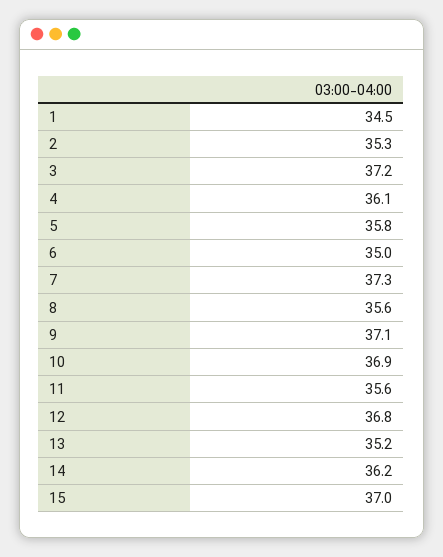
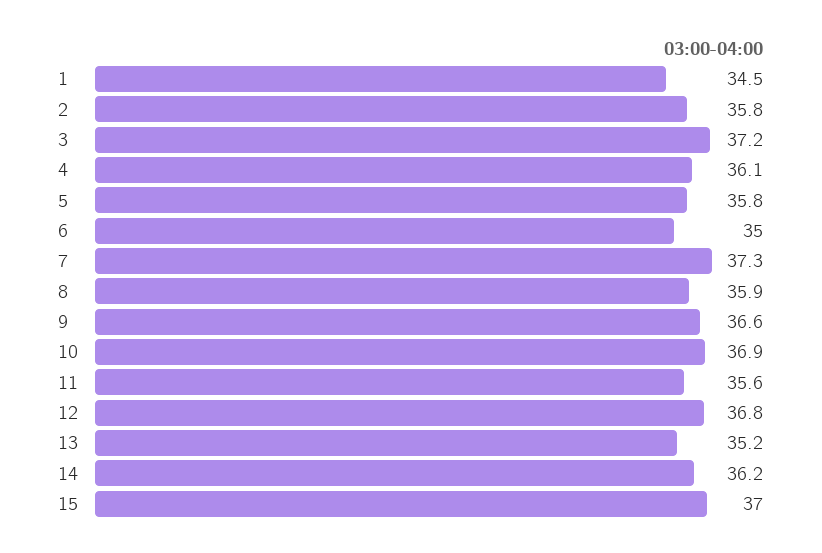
  {
    "1": 34.5,
-   "2": 35.3,
+   "2": 35.8,
    "3": 37.2,
    "4": 36.1,
    "5": 35.8,
    "6": 35,
    "7": 37.3,
-   "8": 35.6,
+   "8": 35.9,
-   "9": 37.1,
+   "9": 36.6,
    "10": 36.9,
    "11": 35.6,
    "12": 36.8,
    "13": 35.2,
    "14": 36.2,
    "15": 37
  }

